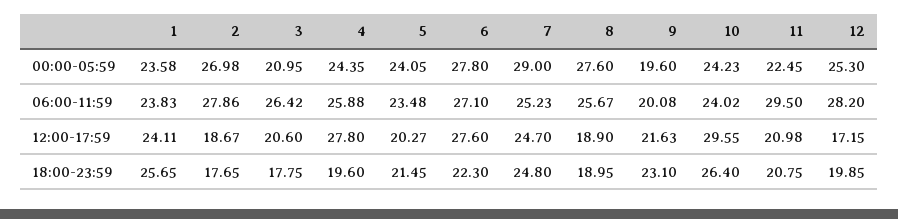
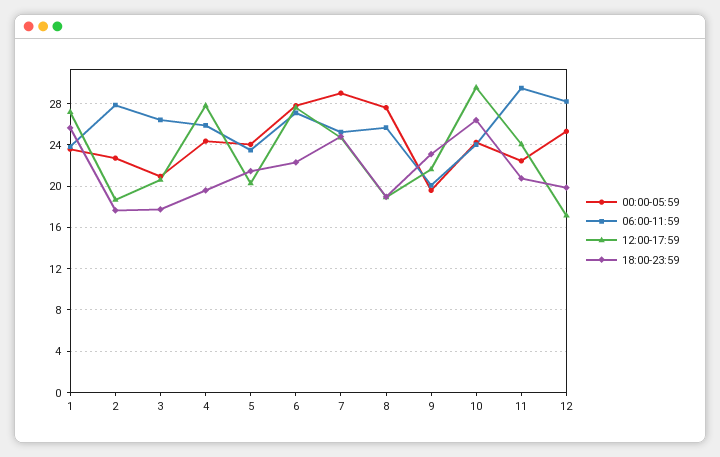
  {
    "00:00-05:59": {
      "1": 23.58,
-     "2": 26.98,
+     "2": 23,
      "3": 20.95,
      "4": 24.35,
      "5": 24.05,
      "6": 27.8,
      "7": 29,
      "8": 27.6,
      "9": 19.6,
      "10": 24.23,
      "11": 22.45,
      "12": 25.3
    },
    "06:00-11:59": {
      "1": 23.83,
      "2": 27.86,
      "3": 26.42,
      "4": 25.88,
      "5": 23.48,
      "6": 27.1,
      "7": 25.23,
      "8": 25.67,
      "9": 20.08,
      "10": 24.02,
      "11": 29.5,
      "12": 28.2
    },
    "12:00-17:59": {
-     "1": 24.11,
+     "1": 27,
      "2": 18.67,
      "3": 20.6,
      "4": 27.8,
      "5": 20.27,
      "6": 27.6,
      "7": 24.7,
      "8": 18.9,
      "9": 21.63,
      "10": 29.55,
-     "11": 20.98,
+     "11": 24,
      "12": 17.15
    },
    "18:00-23:59": {
      "1": 25.65,
      "2": 17.65,
      "3": 17.75,
      "4": 19.6,
      "5": 21.45,
      "6": 22.3,
      "7": 24.8,
      "8": 18.95,
      "9": 23.1,
      "10": 26.4,
      "11": 20.75,
      "12": 19.85
    }
  }

